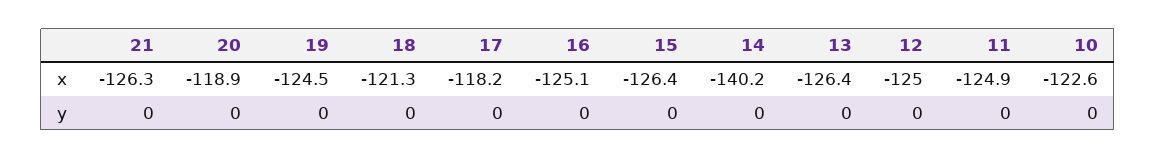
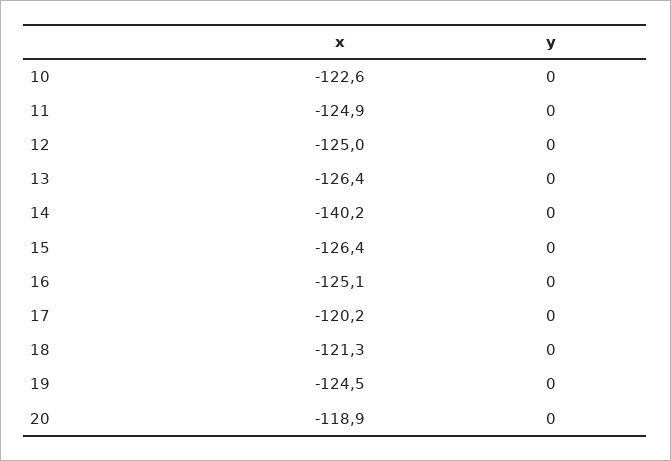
  {
-   "21": {
-     "x": -126.3,
-     "y": 0
-   },
    "20": {
      "x": -118.9,
      "y": 0
    },
    "19": {
      "x": -124.5,
      "y": 0
    },
    "18": {
      "x": -121.3,
      "y": 0
    },
    "17": {
-     "x": -118.2,
+     "x": -120.2,
      "y": 0
    },
    "16": {
      "x": -125.1,
      "y": 0
    },
    "15": {
      "x": -126.4,
      "y": 0
    },
    "14": {
      "x": -140.2,
      "y": 0
    },
    "13": {
      "x": -126.4,
      "y": 0
    },
    "12": {
      "x": -125,
      "y": 0
    },
    "11": {
      "x": -124.9,
      "y": 0
    },
    "10": {
      "x": -122.6,
      "y": 0
    }
  }

